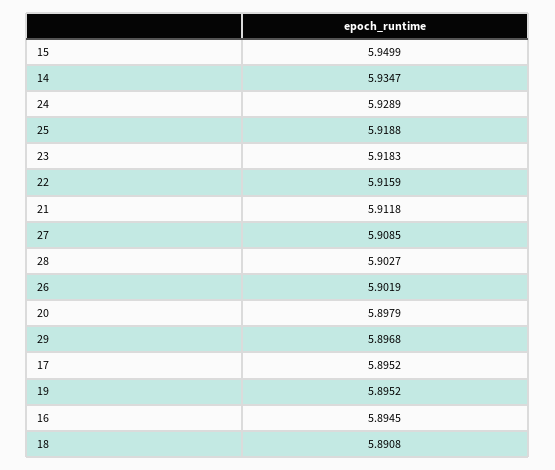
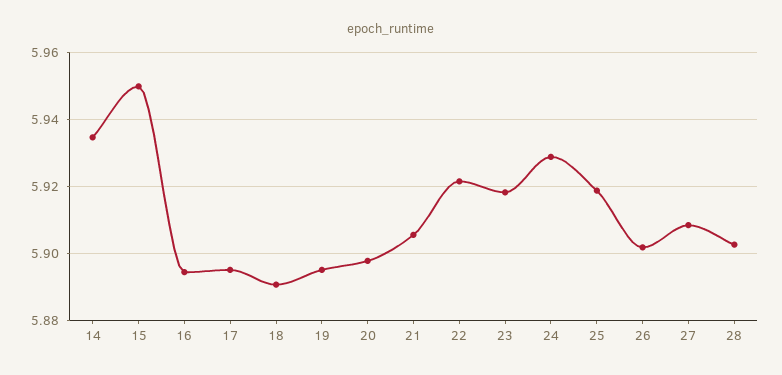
  {
    "15": 5.9499,
    "14": 5.9347,
    "24": 5.9289,
    "25": 5.9188,
    "23": 5.9183,
-   "22": 5.9159,
+   "22": 5.922,
-   "21": 5.9118,
+   "21": 5.906,
    "27": 5.9085,
    "28": 5.9027,
    "26": 5.9019,
    "20": 5.8979,
-   "29": 5.8968,
    "17": 5.8952,
    "19": 5.8952,
    "16": 5.8945,
    "18": 5.8908
  }

